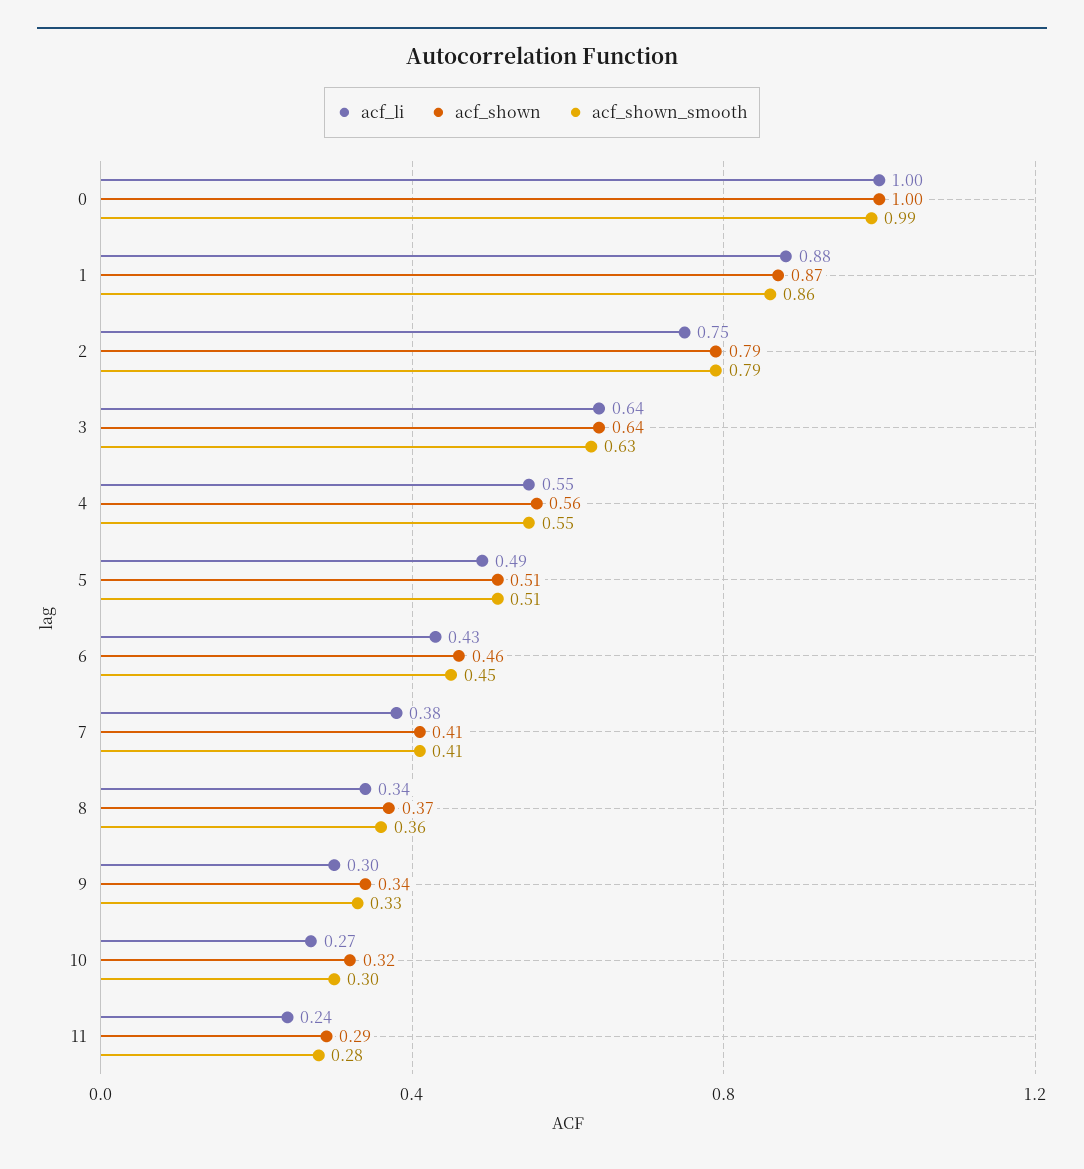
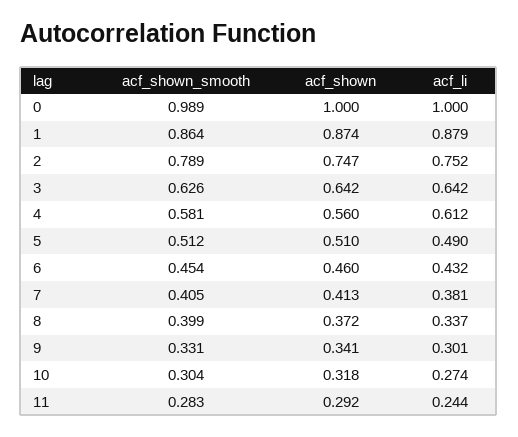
  {
    "acf_li": {
      "0": 1,
      "1": 0.879,
      "2": 0.752,
      "3": 0.642,
-     "4": 0.55,
+     "4": 0.612,
      "5": 0.49,
      "6": 0.432,
      "7": 0.381,
      "8": 0.337,
      "9": 0.301,
      "10": 0.274,
      "11": 0.244
    },
    "acf_shown": {
      "0": 1,
      "1": 0.874,
-     "2": 0.79,
+     "2": 0.747,
      "3": 0.642,
      "4": 0.56,
      "5": 0.51,
      "6": 0.46,
      "7": 0.413,
      "8": 0.372,
      "9": 0.341,
      "10": 0.318,
      "11": 0.292
    },
    "acf_shown_smooth": {
      "0": 0.989,
      "1": 0.864,
      "2": 0.789,
      "3": 0.626,
-     "4": 0.55,
+     "4": 0.581,
      "5": 0.512,
      "6": 0.454,
      "7": 0.405,
-     "8": 0.36,
+     "8": 0.399,
      "9": 0.331,
      "10": 0.304,
      "11": 0.283
    }
  }

